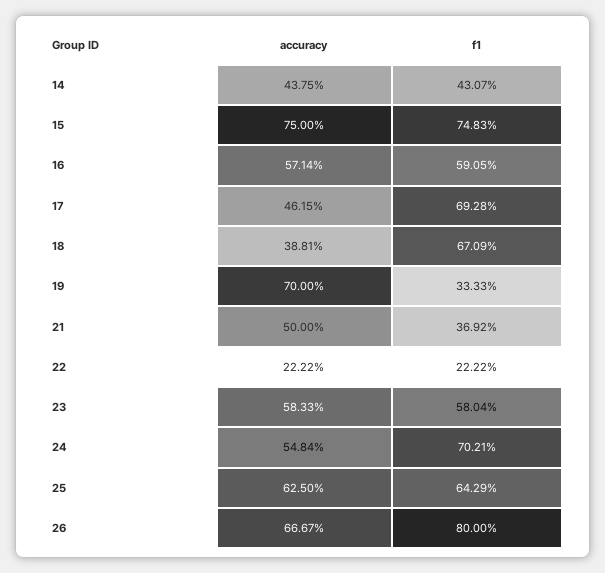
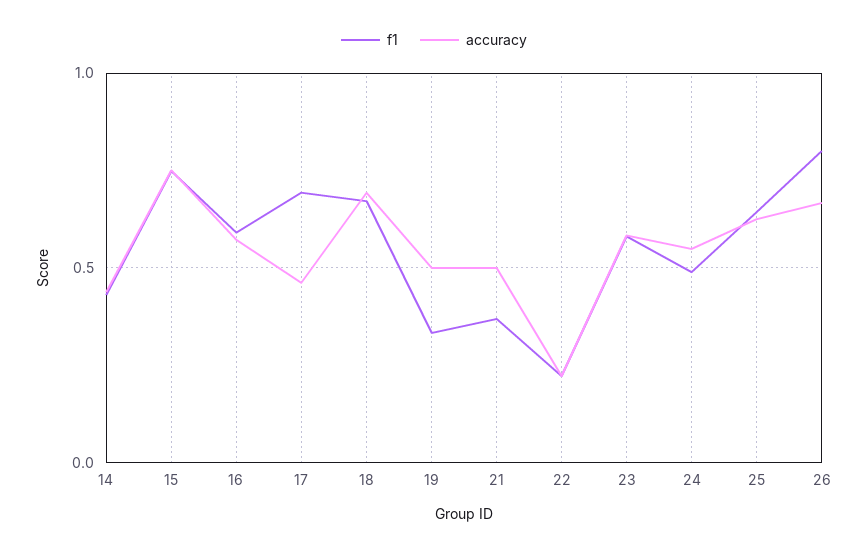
  {
    "accuracy": {
      "14": 0.4375,
      "15": 0.75,
      "16": 0.5714,
      "17": 0.4615,
-     "18": 0.3881,
+     "18": 0.7,
-     "19": 0.7,
+     "19": 0.5,
      "21": 0.5,
      "22": 0.2222,
      "23": 0.5833,
      "24": 0.5484,
      "25": 0.625,
      "26": 0.6667
    },
    "f1": {
      "14": 0.4307,
      "15": 0.7483,
      "16": 0.5905,
      "17": 0.6928,
      "18": 0.6709,
      "19": 0.3333,
      "21": 0.3692,
      "22": 0.2222,
      "23": 0.5804,
-     "24": 0.7021,
+     "24": 0.5,
      "25": 0.6429,
      "26": 0.8
    }
  }

